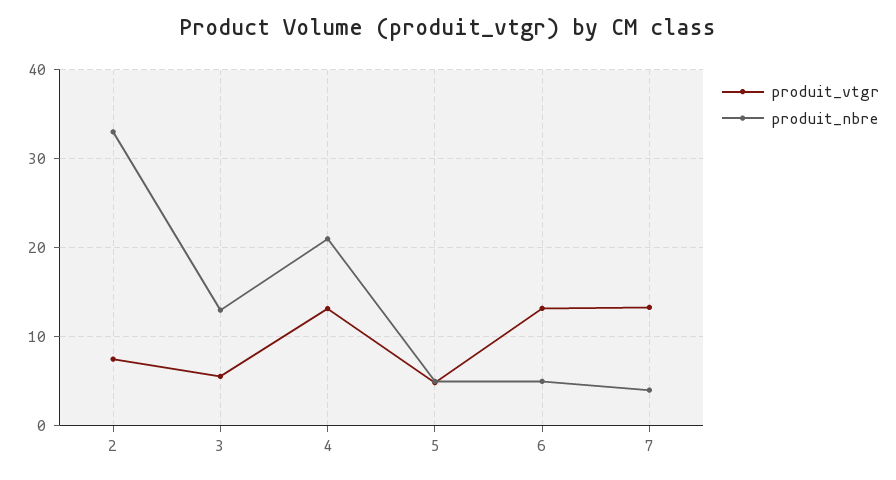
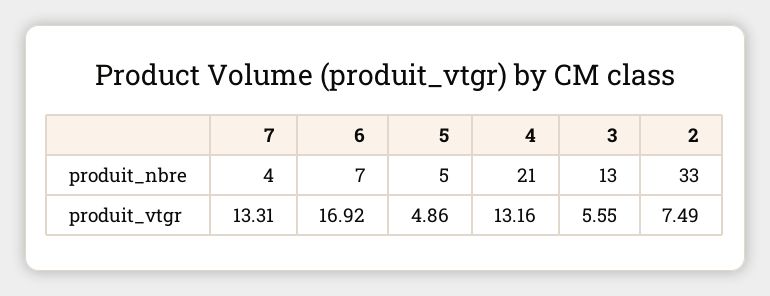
  {
    "produit_vtgr": {
      "2": 7.49,
      "3": 5.55,
      "4": 13.16,
      "5": 4.86,
-     "6": 13,
+     "6": 16.92,
      "7": 13.31
    },
    "produit_nbre": {
      "2": 33,
      "3": 13,
      "4": 21,
      "5": 5,
-     "6": 5,
+     "6": 7,
      "7": 4
    }
  }

